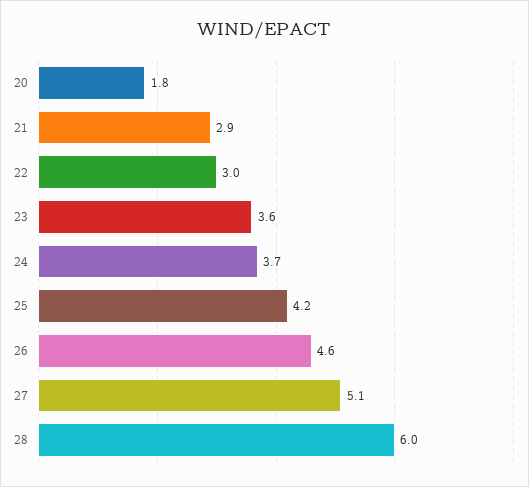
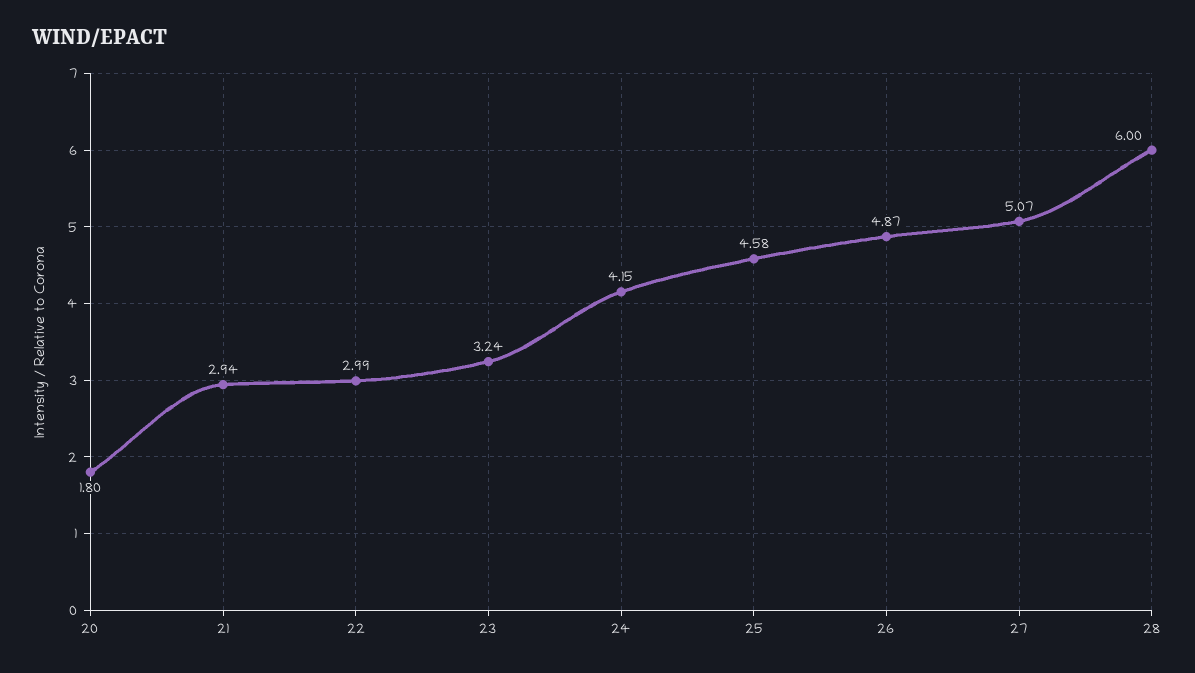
  {
    "20": 1.8,
    "21": 2.94,
    "22": 2.99,
-   "23": 3.6,
+   "23": 3.24,
-   "24": 3.7,
+   "24": 4.15,
-   "25": 4.2,
+   "25": 4.58,
-   "26": 4.6,
+   "26": 4.87,
    "27": 5.07,
    "28": 6
  }

